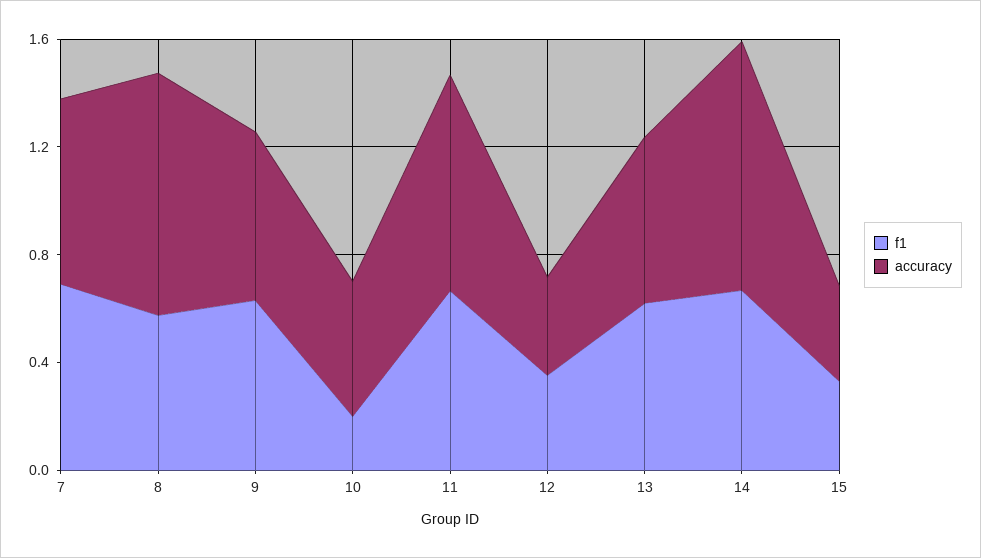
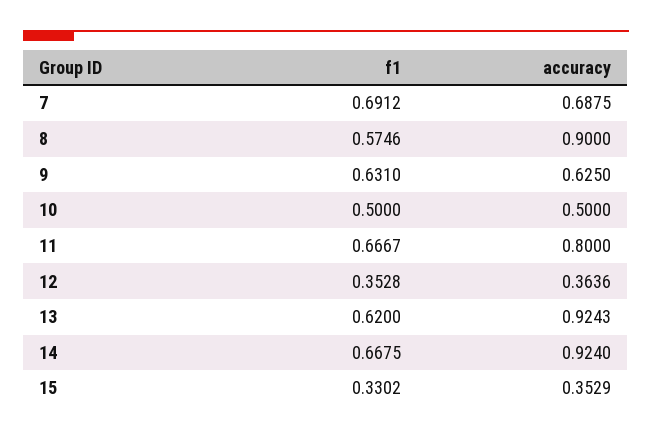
  {
    "f1": {
      "7": 0.6912,
      "8": 0.5746,
      "9": 0.631,
-     "10": 0.2,
+     "10": 0.5,
      "11": 0.6667,
      "12": 0.3528,
      "13": 0.62,
      "14": 0.6675,
      "15": 0.3302
    },
    "accuracy": {
      "7": 0.6875,
      "8": 0.9,
      "9": 0.625,
      "10": 0.5,
      "11": 0.8,
      "12": 0.3636,
-     "13": 0.6,
+     "13": 0.9243,
      "14": 0.924,
      "15": 0.3529
    }
  }

